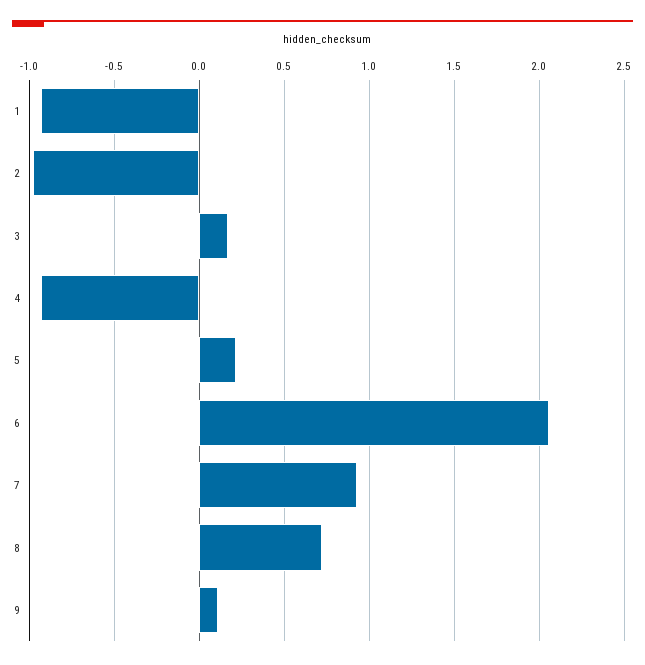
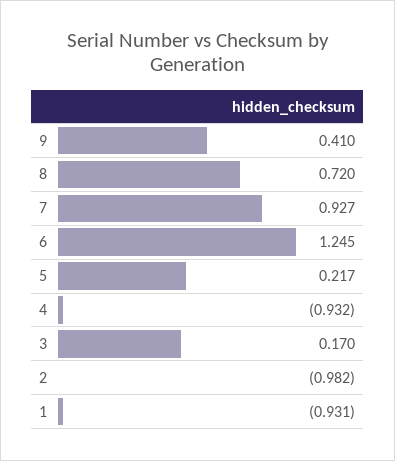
  {
    "1": -0.931,
    "2": -0.982,
    "3": 0.17,
    "4": -0.932,
    "5": 0.217,
-   "6": 2.05,
+   "6": 1.245,
    "7": 0.927,
    "8": 0.72,
-   "9": 0.1
+   "9": 0.41
  }

